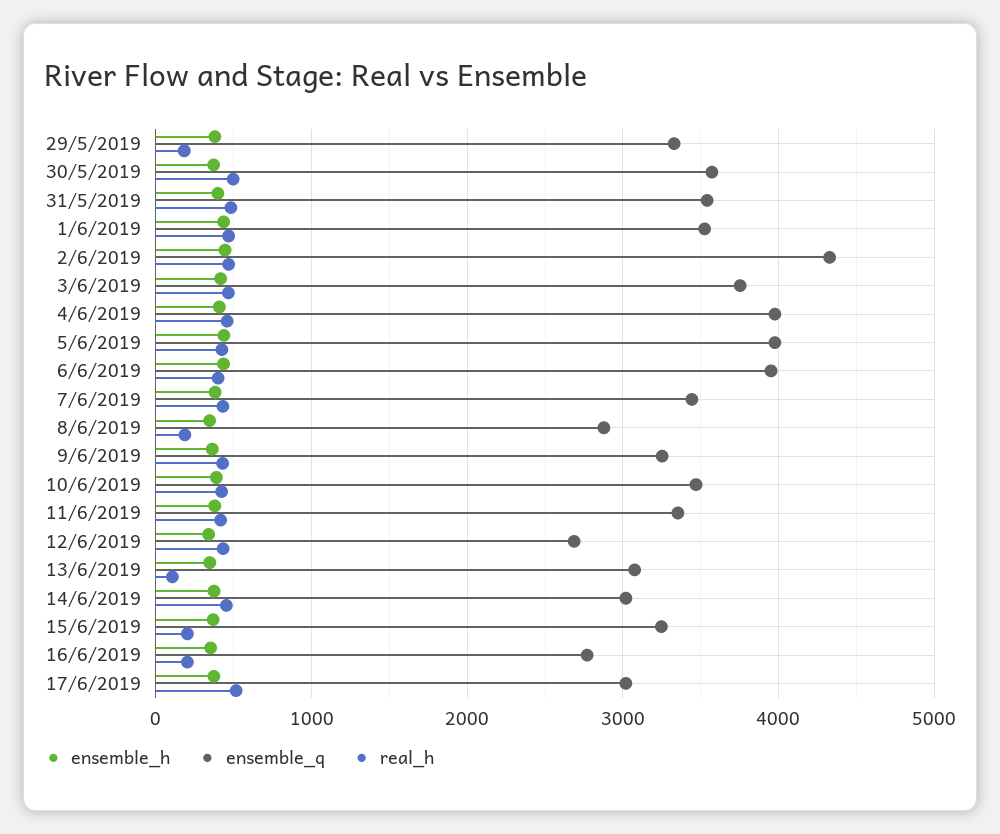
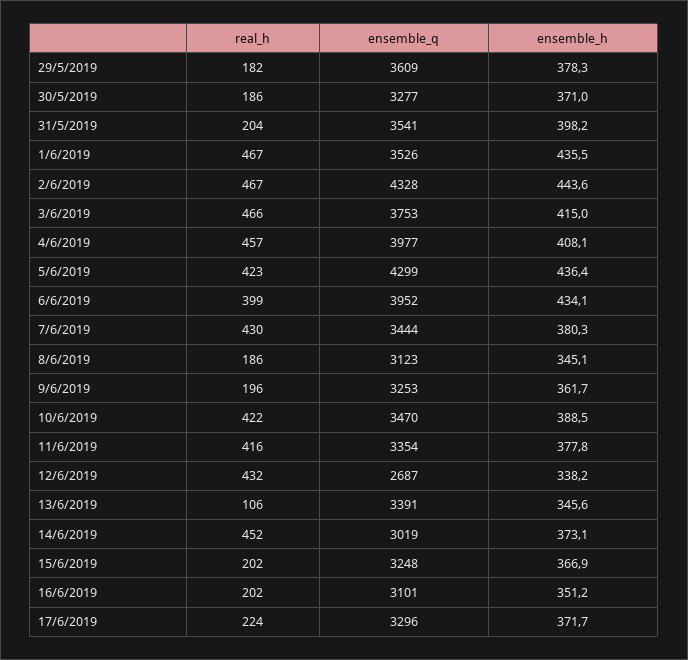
  {
    "ensemble_h": {
      "29/5/2019": 378.3,
      "30/5/2019": 371,
      "31/5/2019": 398.2,
      "1/6/2019": 435.5,
      "2/6/2019": 443.6,
      "3/6/2019": 415,
      "4/6/2019": 408.1,
      "5/6/2019": 436.4,
      "6/6/2019": 434.1,
      "7/6/2019": 380.3,
      "8/6/2019": 345.1,
      "9/6/2019": 361.7,
      "10/6/2019": 388.5,
      "11/6/2019": 377.8,
      "12/6/2019": 338.2,
      "13/6/2019": 345.6,
      "14/6/2019": 373.1,
      "15/6/2019": 366.9,
      "16/6/2019": 351.2,
      "17/6/2019": 371.7
    },
    "ensemble_q": {
-     "29/5/2019": 3300,
+     "29/5/2019": 3609,
-     "30/5/2019": 3600,
+     "30/5/2019": 3277,
      "31/5/2019": 3541,
      "1/6/2019": 3526,
      "2/6/2019": 4328,
      "3/6/2019": 3753,
      "4/6/2019": 3977,
-     "5/6/2019": 4000,
+     "5/6/2019": 4299,
      "6/6/2019": 3952,
      "7/6/2019": 3444,
-     "8/6/2019": 2900,
+     "8/6/2019": 3123,
      "9/6/2019": 3253,
      "10/6/2019": 3470,
      "11/6/2019": 3354,
      "12/6/2019": 2687,
-     "13/6/2019": 3100,
+     "13/6/2019": 3391,
      "14/6/2019": 3019,
      "15/6/2019": 3248,
-     "16/6/2019": 2800,
+     "16/6/2019": 3101,
-     "17/6/2019": 3000
+     "17/6/2019": 3296
    },
    "real_h": {
      "29/5/2019": 182,
-     "30/5/2019": 500,
+     "30/5/2019": 186,
-     "31/5/2019": 500,
+     "31/5/2019": 204,
      "1/6/2019": 467,
      "2/6/2019": 467,
      "3/6/2019": 466,
      "4/6/2019": 457,
      "5/6/2019": 423,
      "6/6/2019": 399,
      "7/6/2019": 430,
      "8/6/2019": 186,
-     "9/6/2019": 400,
+     "9/6/2019": 196,
      "10/6/2019": 422,
      "11/6/2019": 416,
      "12/6/2019": 432,
      "13/6/2019": 106,
      "14/6/2019": 452,
      "15/6/2019": 202,
      "16/6/2019": 202,
-     "17/6/2019": 500
+     "17/6/2019": 224
    }
  }

